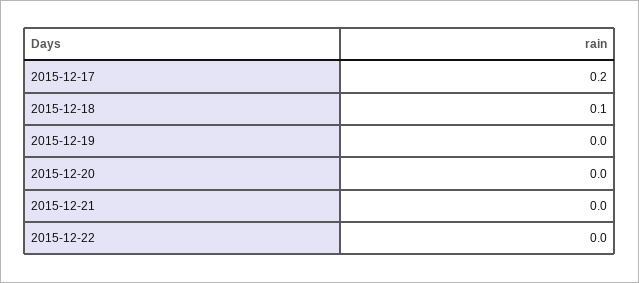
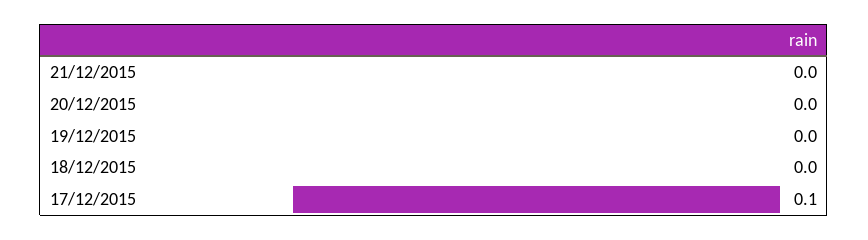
  {
-   "2015-12-17": 0.2,
+   "2015-12-17": 0.1,
-   "2015-12-18": 0.1,
+   "2015-12-18": 0,
    "2015-12-19": 0,
    "2015-12-20": 0,
-   "2015-12-21": 0,
+   "2015-12-21": 0
-   "2015-12-22": 0
  }

